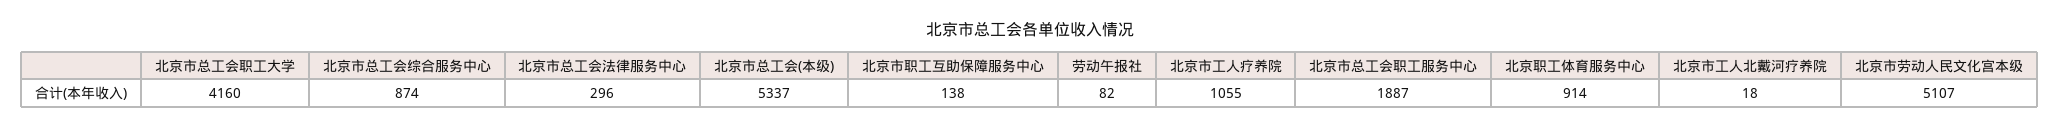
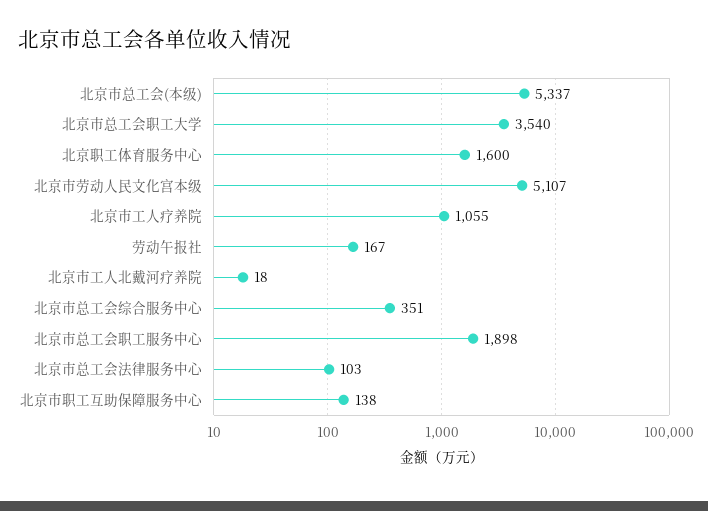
  {
-   "北京市总工会职工大学": 4160,
+   "北京市总工会职工大学": 3540,
-   "北京市总工会综合服务中心": 874,
+   "北京市总工会综合服务中心": 351,
-   "北京市总工会法律服务中心": 296,
+   "北京市总工会法律服务中心": 103,
    "北京市总工会(本级)": 5337,
    "北京市职工互助保障服务中心": 138,
-   "劳动午报社": 82,
+   "劳动午报社": 167,
    "北京市工人疗养院": 1055,
-   "北京市总工会职工服务中心": 1887,
+   "北京市总工会职工服务中心": 1898,
-   "北京职工体育服务中心": 914,
+   "北京职工体育服务中心": 1600,
    "北京市工人北戴河疗养院": 18,
    "北京市劳动人民文化宫本级": 5107
  }

